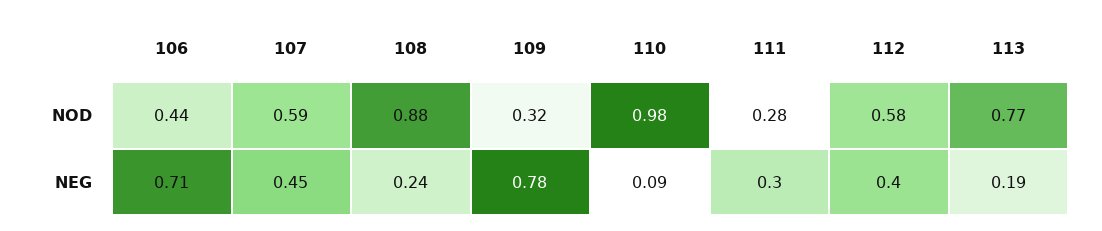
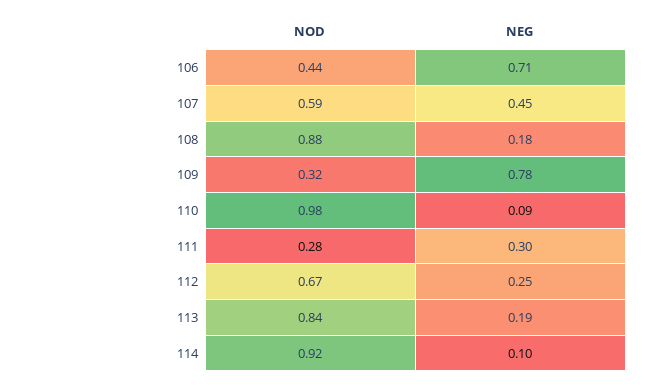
  {
    "106": {
      "NOD": 0.44,
      "NEG": 0.71
    },
    "107": {
      "NOD": 0.59,
      "NEG": 0.45
    },
    "108": {
      "NOD": 0.88,
-     "NEG": 0.24
+     "NEG": 0.18
    },
    "109": {
      "NOD": 0.32,
      "NEG": 0.78
    },
    "110": {
      "NOD": 0.98,
      "NEG": 0.09
    },
    "111": {
      "NOD": 0.28,
      "NEG": 0.3
    },
    "112": {
-     "NOD": 0.58,
+     "NOD": 0.67,
-     "NEG": 0.4
+     "NEG": 0.25
    },
    "113": {
-     "NOD": 0.77,
+     "NOD": 0.84,
      "NEG": 0.19
-   }
+   },
+   "114": {
+     "NOD": 0.92,
+     "NEG": 0.1
+   }
  }

